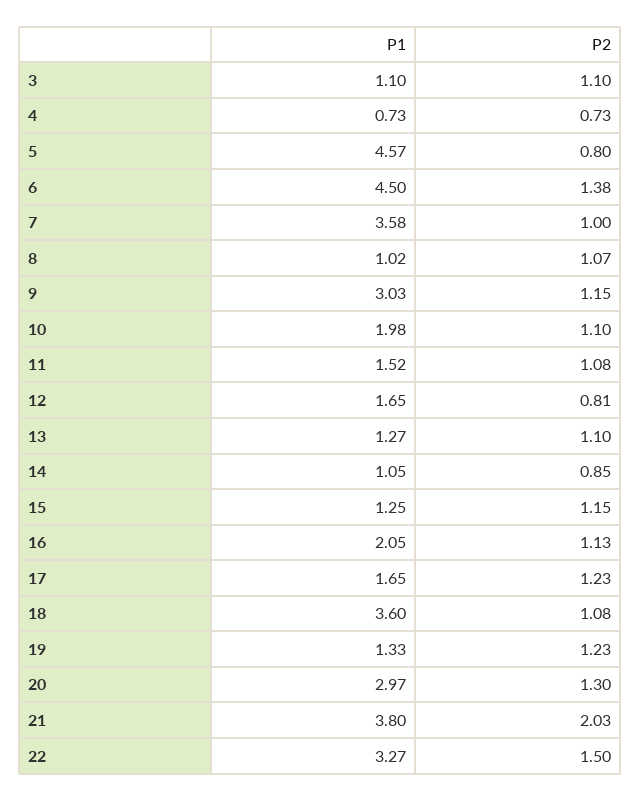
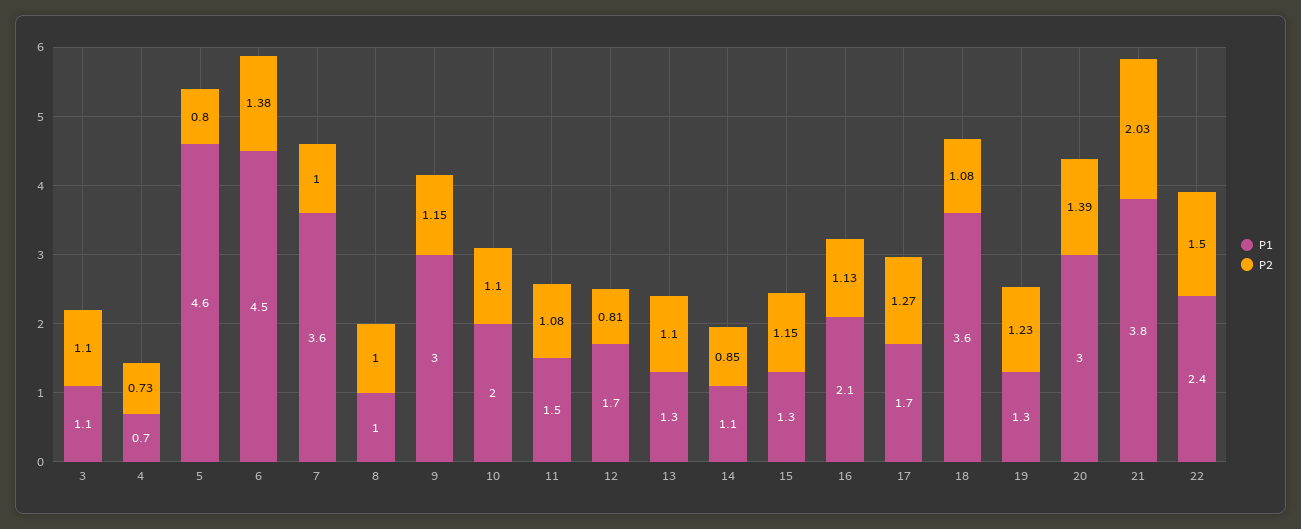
  {
    "P1": {
      "3": 1.1,
      "4": 0.73,
      "5": 4.57,
      "6": 4.5,
      "7": 3.58,
      "8": 1.02,
      "9": 3.03,
      "10": 1.98,
      "11": 1.52,
      "12": 1.65,
      "13": 1.27,
      "14": 1.05,
      "15": 1.25,
      "16": 2.05,
      "17": 1.65,
      "18": 3.6,
      "19": 1.33,
      "20": 2.97,
      "21": 3.8,
-     "22": 3.27
+     "22": 2.4
    },
    "P2": {
      "3": 1.1,
      "4": 0.73,
      "5": 0.8,
      "6": 1.38,
      "7": 1,
-     "8": 1.07,
+     "8": 1,
      "9": 1.15,
      "10": 1.1,
      "11": 1.08,
      "12": 0.81,
      "13": 1.1,
      "14": 0.85,
      "15": 1.15,
      "16": 1.13,
-     "17": 1.23,
+     "17": 1.27,
      "18": 1.08,
      "19": 1.23,
-     "20": 1.3,
+     "20": 1.39,
      "21": 2.03,
      "22": 1.5
    }
  }

